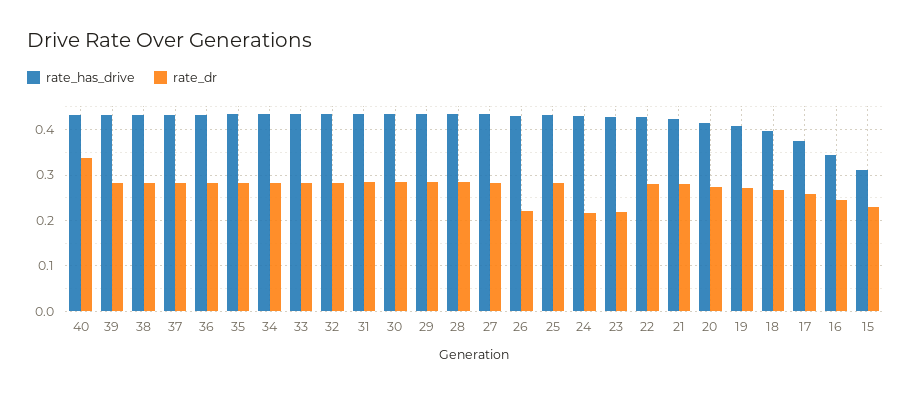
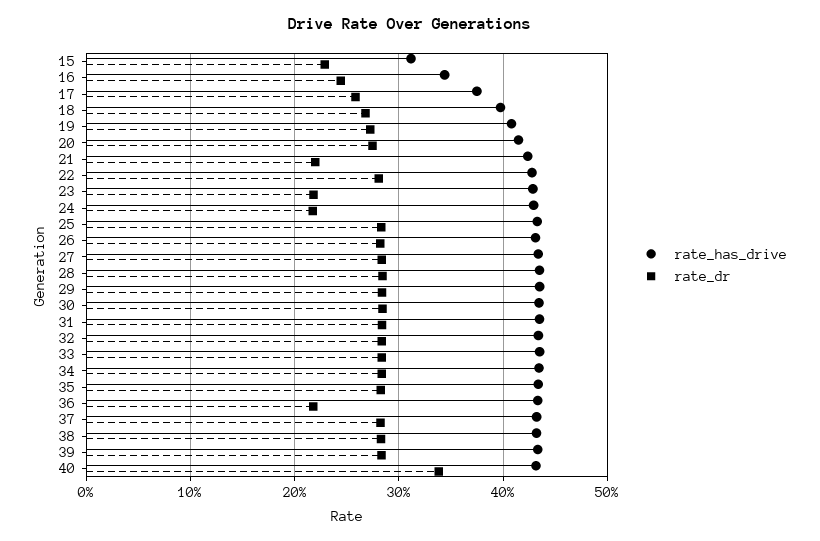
  {
    "rate_has_drive": {
      "40": 0.43,
      "39": 0.43,
      "38": 0.43,
      "37": 0.43,
      "36": 0.43,
      "35": 0.43,
      "34": 0.43,
      "33": 0.44,
      "32": 0.43,
      "31": 0.43,
      "30": 0.43,
      "29": 0.44,
      "28": 0.43,
      "27": 0.43,
      "26": 0.43,
      "25": 0.43,
      "24": 0.43,
      "23": 0.43,
      "22": 0.43,
      "21": 0.42,
      "20": 0.41,
      "19": 0.41,
      "18": 0.4,
      "17": 0.37,
      "16": 0.34,
      "15": 0.31
    },
    "rate_dr": {
      "40": 0.34,
      "39": 0.28,
      "38": 0.28,
      "37": 0.28,
-     "36": 0.28,
+     "36": 0.22,
      "35": 0.28,
      "34": 0.28,
      "33": 0.28,
      "32": 0.28,
      "31": 0.28,
      "30": 0.28,
      "29": 0.28,
      "28": 0.28,
      "27": 0.28,
-     "26": 0.22,
+     "26": 0.28,
      "25": 0.28,
      "24": 0.22,
      "23": 0.22,
      "22": 0.28,
-     "21": 0.28,
+     "21": 0.22,
      "20": 0.27,
      "19": 0.27,
      "18": 0.27,
      "17": 0.26,
      "16": 0.24,
      "15": 0.23
    }
  }

